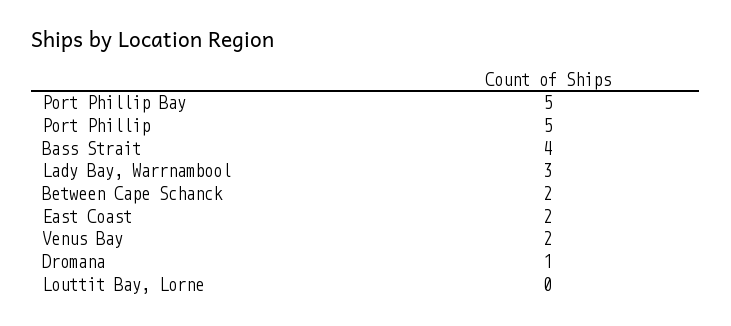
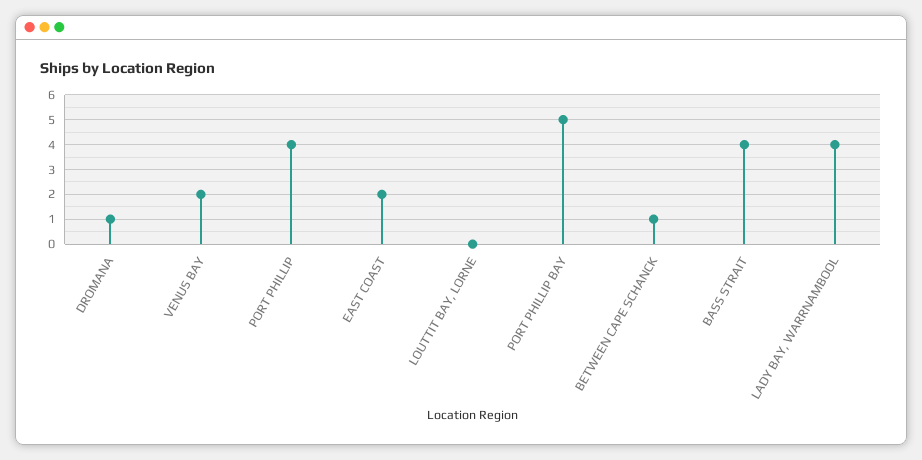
  {
    "Port Phillip Bay": 5,
-   "Port Phillip": 5,
+   "Port Phillip": 4,
    "Bass Strait": 4,
-   "Lady Bay, Warrnambool": 3,
+   "Lady Bay, Warrnambool": 4,
-   "Between Cape Schanck": 2,
+   "Between Cape Schanck": 1,
    "East Coast": 2,
    "Venus Bay": 2,
    "Dromana": 1,
    "Louttit Bay, Lorne": 0
  }

